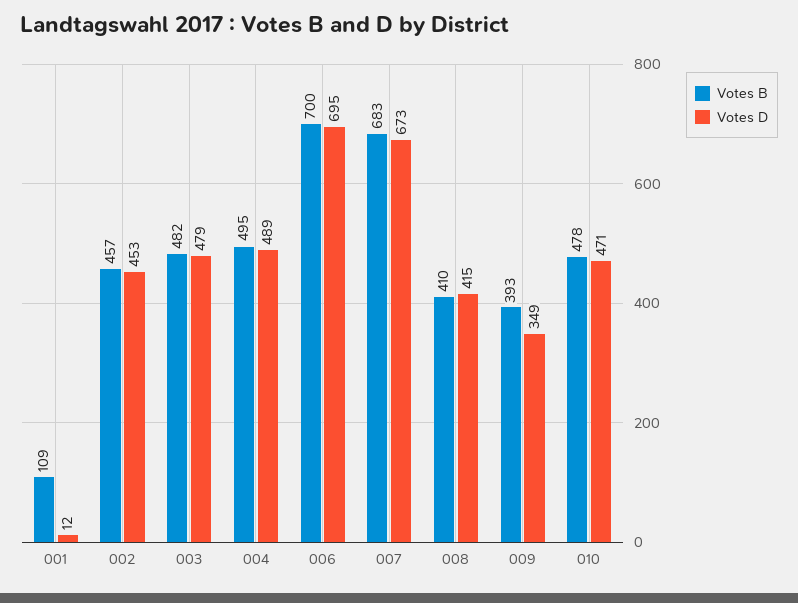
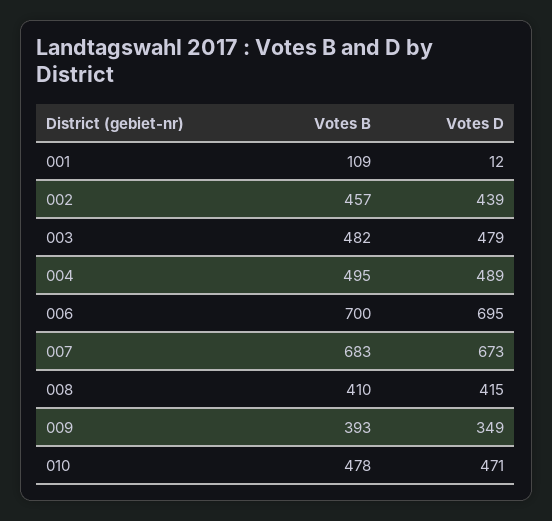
  {
    "Votes B": {
      "001": 109,
      "002": 457,
      "003": 482,
      "004": 495,
      "006": 700,
      "007": 683,
      "008": 410,
      "009": 393,
      "010": 478
    },
    "Votes D": {
      "001": 12,
-     "002": 453,
+     "002": 439,
      "003": 479,
      "004": 489,
      "006": 695,
      "007": 673,
      "008": 415,
      "009": 349,
      "010": 471
    }
  }

